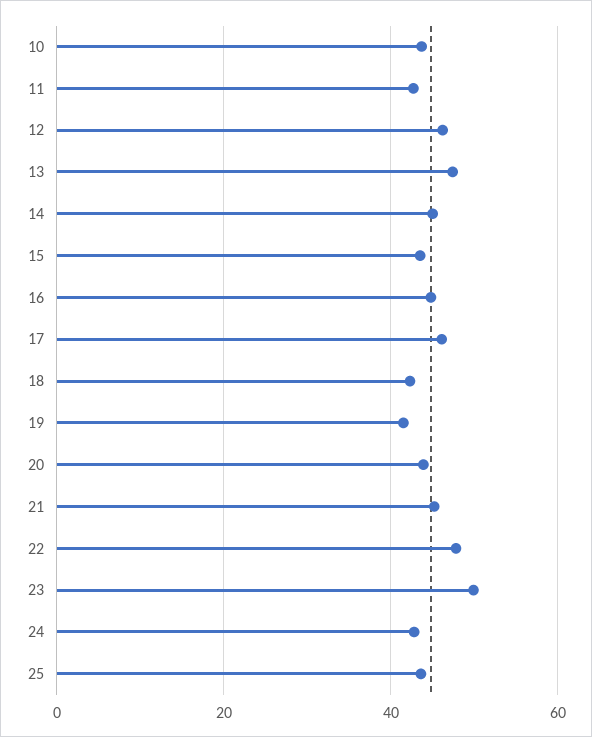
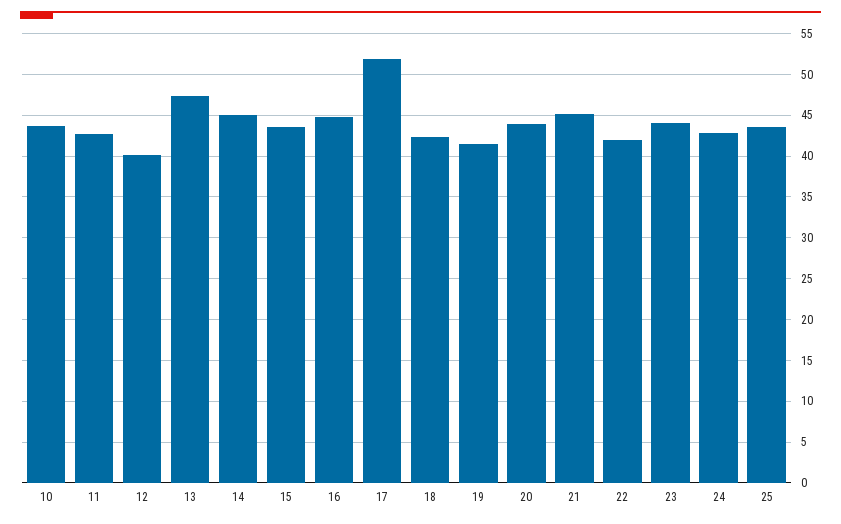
  {
    "10": 44,
    "11": 43,
-   "12": 46,
+   "12": 40,
    "13": 47,
    "14": 45,
    "15": 44,
    "16": 45,
-   "17": 46,
+   "17": 52,
    "18": 42,
    "19": 42,
    "20": 44,
    "21": 45,
-   "22": 48,
+   "22": 42,
-   "23": 50,
+   "23": 44,
    "24": 43,
    "25": 44
  }

